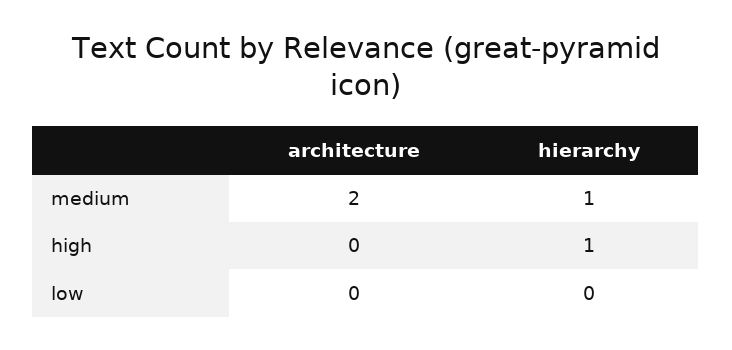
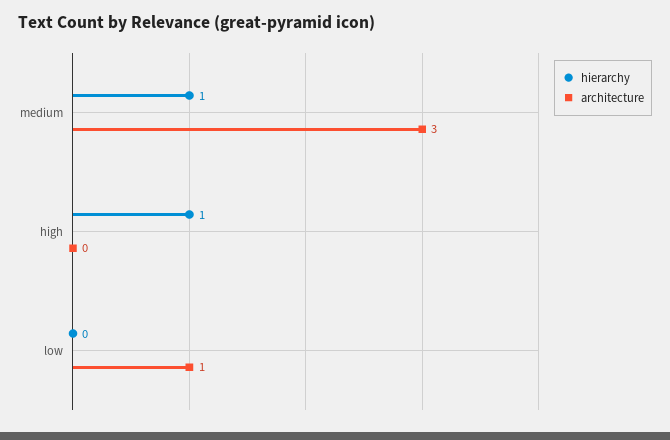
  {
    "architecture": {
-     "medium": 2,
+     "medium": 3,
      "high": 0,
-     "low": 0
+     "low": 1
    },
    "hierarchy": {
      "medium": 1,
      "high": 1,
      "low": 0
    }
  }

